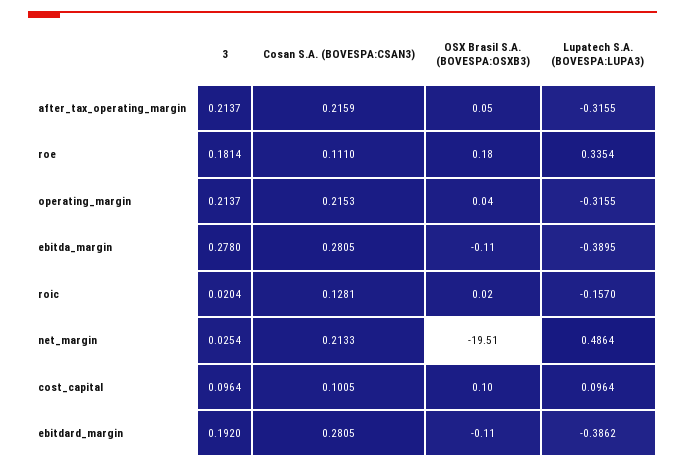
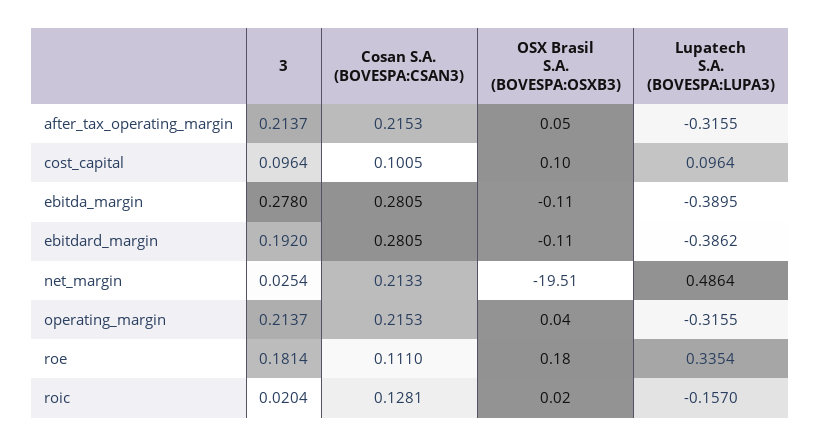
  {
    "3": {
      "after_tax_operating_margin": 0.2137,
      "roe": 0.1814,
      "operating_margin": 0.2137,
      "ebitda_margin": 0.278,
      "roic": 0.0204,
      "net_margin": 0.0254,
      "cost_capital": 0.0964,
      "ebitdard_margin": 0.192
    },
    "Cosan S.A. (BOVESPA:CSAN3)": {
-     "after_tax_operating_margin": 0.2159,
+     "after_tax_operating_margin": 0.2153,
      "roe": 0.111,
      "operating_margin": 0.2153,
      "ebitda_margin": 0.2805,
      "roic": 0.1281,
      "net_margin": 0.2133,
      "cost_capital": 0.1005,
      "ebitdard_margin": 0.2805
    },
    "OSX Brasil S.A. (BOVESPA:OSXB3)": {
      "after_tax_operating_margin": 0.05,
      "roe": 0.18,
      "operating_margin": 0.04,
      "ebitda_margin": -0.11,
      "roic": 0.02,
      "net_margin": -19.51,
      "cost_capital": 0.1,
      "ebitdard_margin": -0.11
    },
    "Lupatech S.A. (BOVESPA:LUPA3)": {
      "after_tax_operating_margin": -0.3155,
      "roe": 0.3354,
      "operating_margin": -0.3155,
      "ebitda_margin": -0.3895,
      "roic": -0.157,
      "net_margin": 0.4864,
      "cost_capital": 0.0964,
      "ebitdard_margin": -0.3862
    }
  }

